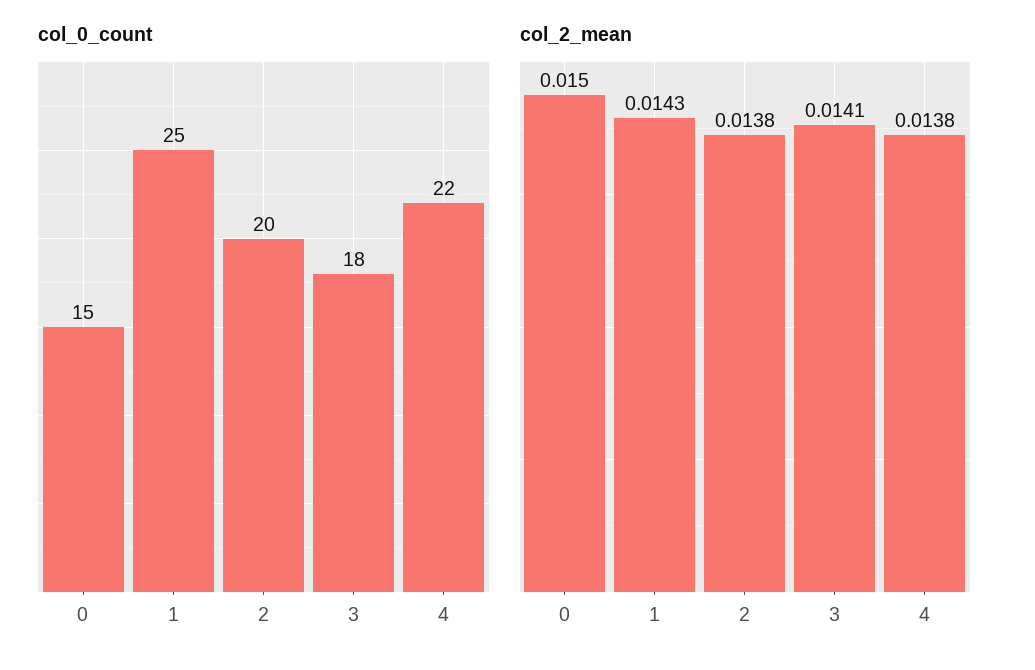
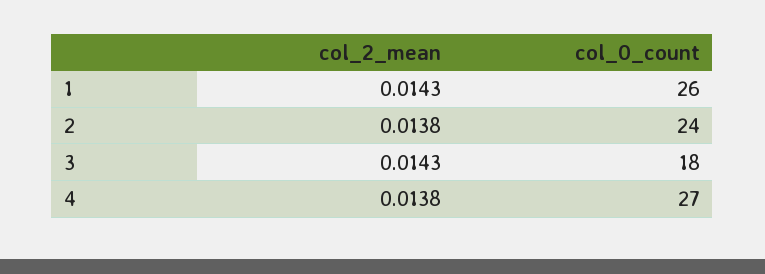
  {
    "col_0_count": {
-     "0": 15,
-     "1": 25,
+     "1": 26,
-     "2": 20,
+     "2": 24,
      "3": 18,
-     "4": 22
+     "4": 27
    },
    "col_2_mean": {
-     "0": 0.015,
      "1": 0.0143,
      "2": 0.0138,
-     "3": 0.0141,
+     "3": 0.0143,
      "4": 0.0138
    }
  }

